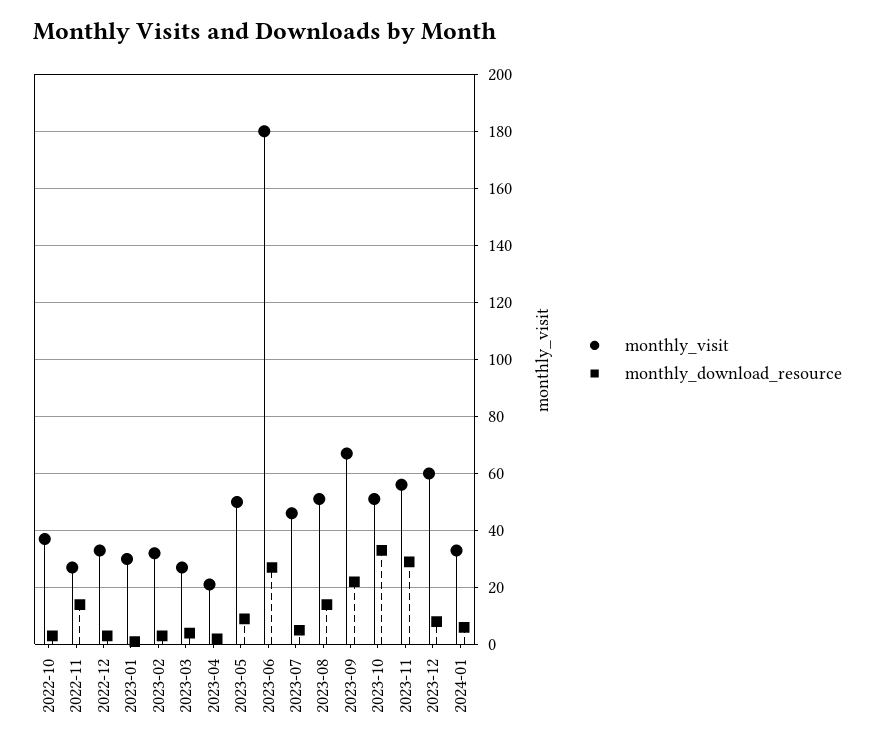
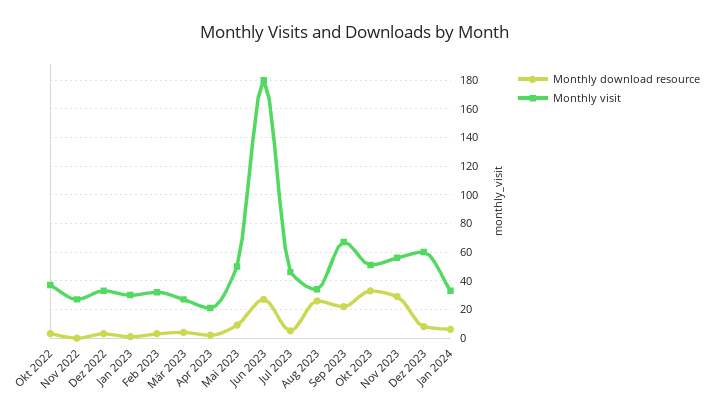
  {
    "monthly_visit": {
      "2022-10": 35,
      "2022-11": 25,
      "2022-12": 35,
      "2023-01": 30,
      "2023-02": 30,
      "2023-03": 25,
      "2023-04": 20,
      "2023-05": 50,
      "2023-06": 180,
      "2023-07": 45,
-     "2023-08": 50,
+     "2023-08": 35,
      "2023-09": 65,
      "2023-10": 50,
      "2023-11": 55,
      "2023-12": 60,
      "2024-01": 35
    },
    "monthly_download_resource": {
      "2022-10": 5,
-     "2022-11": 15,
+     "2022-11": 0,
      "2022-12": 5,
      "2023-01": 0,
      "2023-02": 5,
      "2023-03": 5,
      "2023-04": 0,
      "2023-05": 10,
      "2023-06": 25,
      "2023-07": 5,
-     "2023-08": 15,
+     "2023-08": 25,
      "2023-09": 20,
      "2023-10": 35,
      "2023-11": 30,
      "2023-12": 10,
      "2024-01": 5
    }
  }

